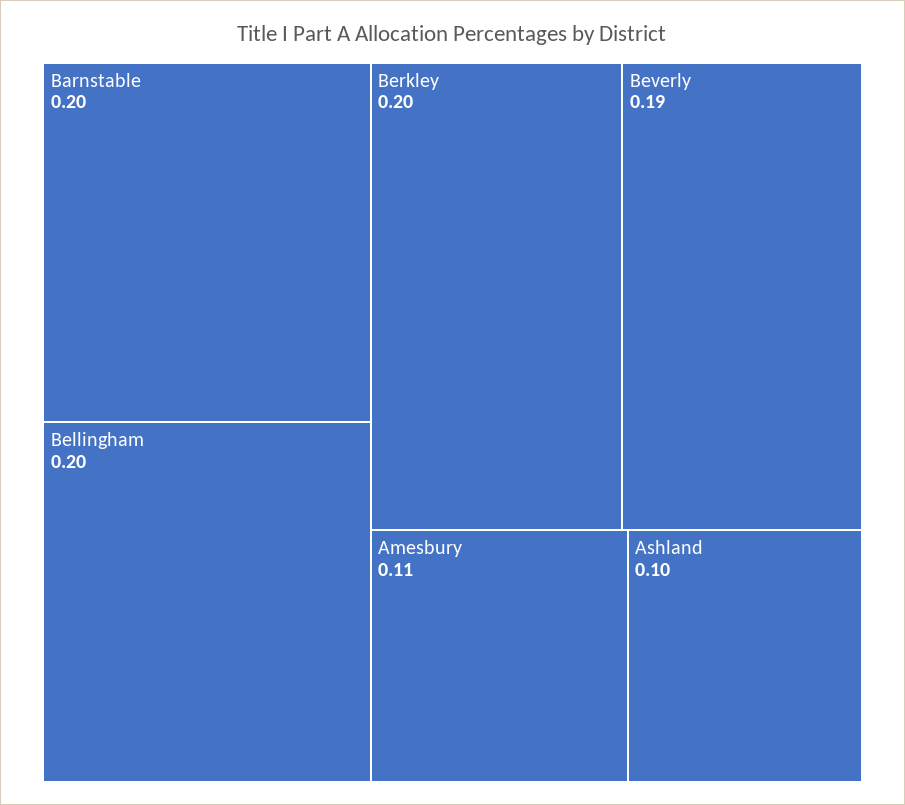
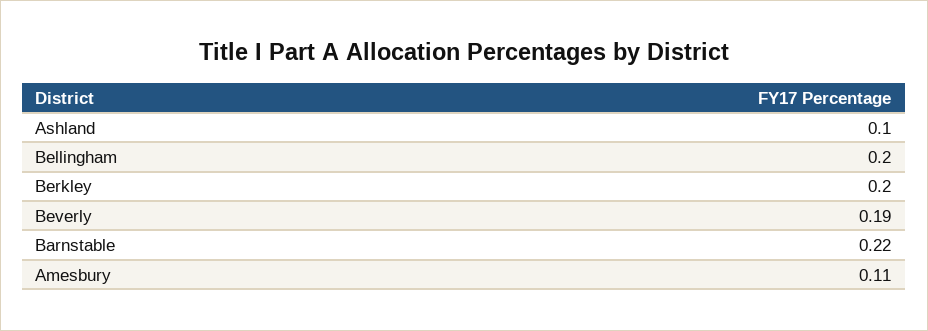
  {
-   "Barnstable": 0.2,
+   "Barnstable": 0.22,
    "Bellingham": 0.2,
    "Berkley": 0.2,
    "Beverly": 0.19,
    "Amesbury": 0.11,
    "Ashland": 0.1
  }

